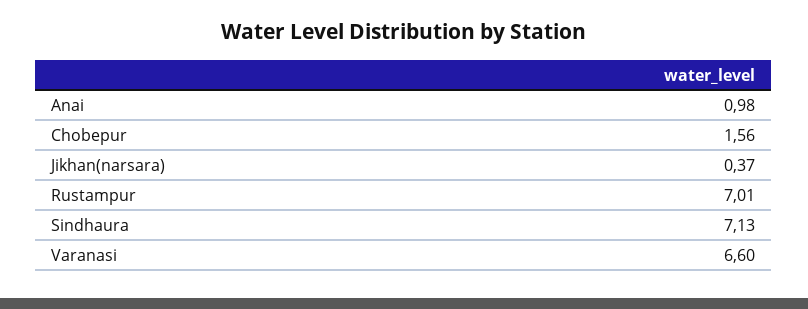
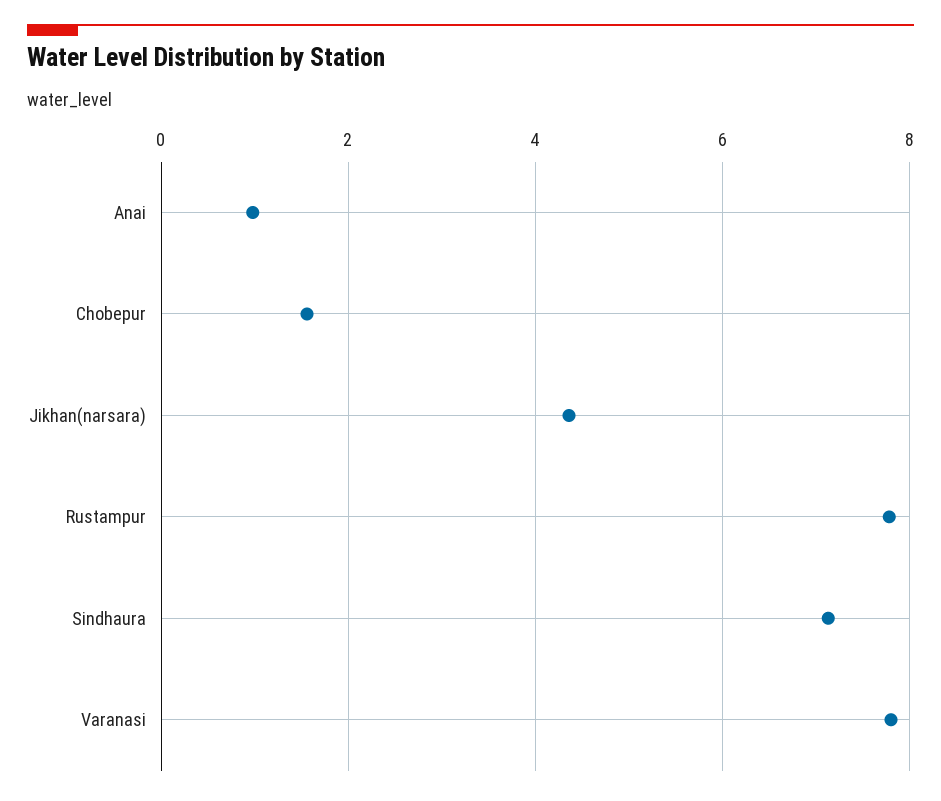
  {
    "Anai": 0.98,
    "Chobepur": 1.56,
-   "Jikhan(narsara)": 0.37,
+   "Jikhan(narsara)": 4.4,
-   "Rustampur": 7.01,
+   "Rustampur": 7.8,
    "Sindhaura": 7.13,
-   "Varanasi": 6.6
+   "Varanasi": 7.8
  }

